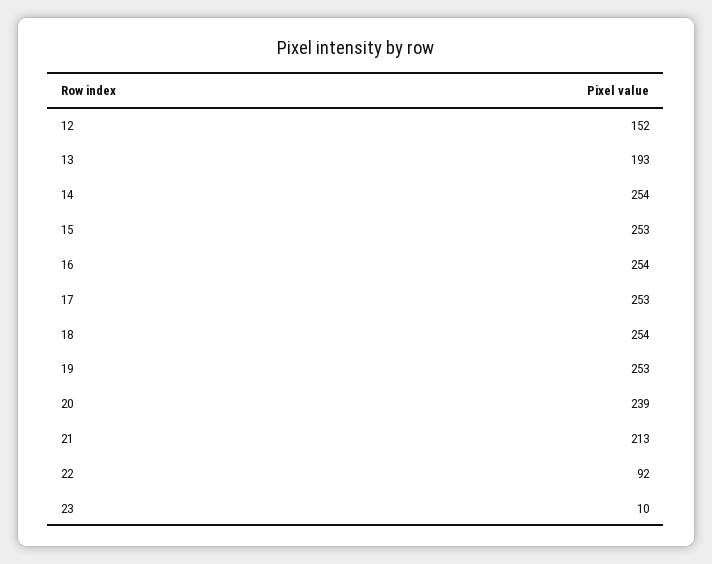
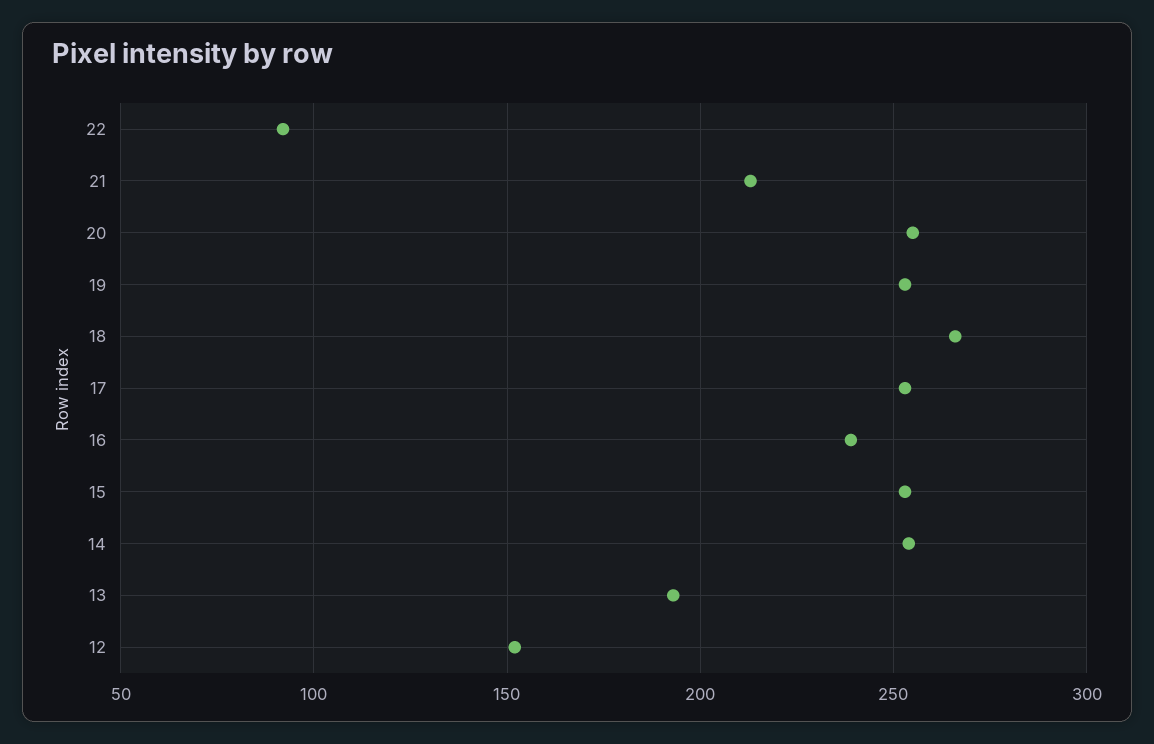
  {
    "12": 152,
    "13": 193,
    "14": 254,
    "15": 253,
-   "16": 254,
+   "16": 240,
    "17": 253,
-   "18": 254,
+   "18": 265,
    "19": 253,
-   "20": 239,
+   "20": 255,
    "21": 213,
-   "22": 92,
+   "22": 92
-   "23": 10
  }

